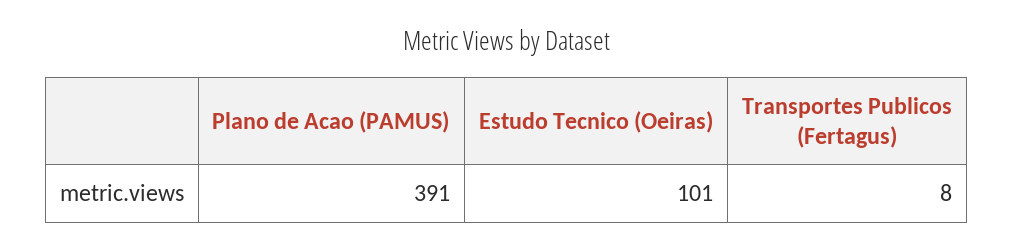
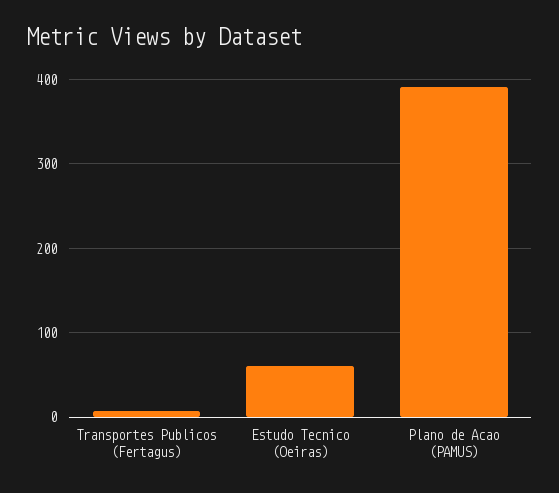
  {
    "Plano de Acao (PAMUS)": 391,
-   "Estudo Tecnico (Oeiras)": 101,
+   "Estudo Tecnico (Oeiras)": 60,
    "Transportes Publicos (Fertagus)": 8
  }

